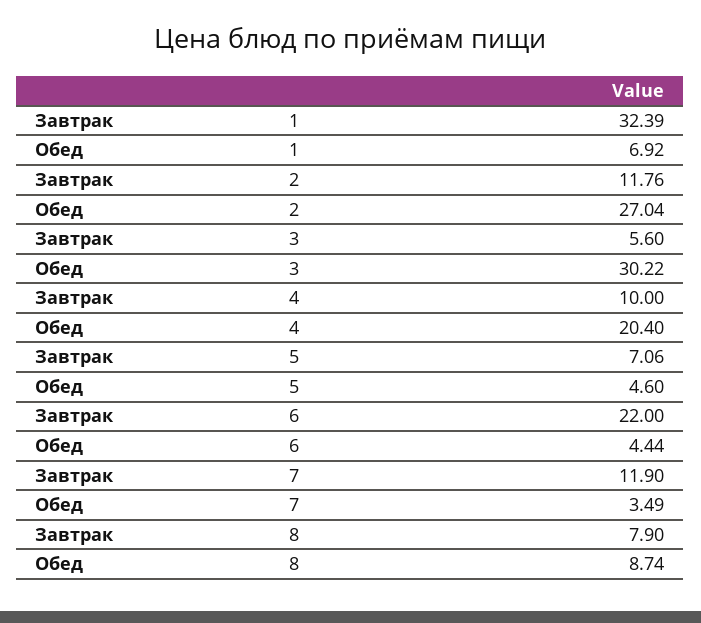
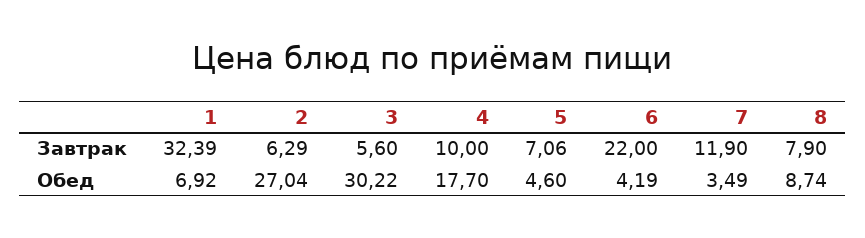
  {
    "Завтрак": {
      "1": 32.39,
-     "2": 11.76,
+     "2": 6.29,
      "3": 5.6,
      "4": 10,
      "5": 7.06,
      "6": 22,
      "7": 11.9,
      "8": 7.9
    },
    "Обед": {
      "1": 6.92,
      "2": 27.04,
      "3": 30.22,
-     "4": 20.4,
+     "4": 17.7,
      "5": 4.6,
-     "6": 4.44,
+     "6": 4.19,
      "7": 3.49,
      "8": 8.74
    }
  }

